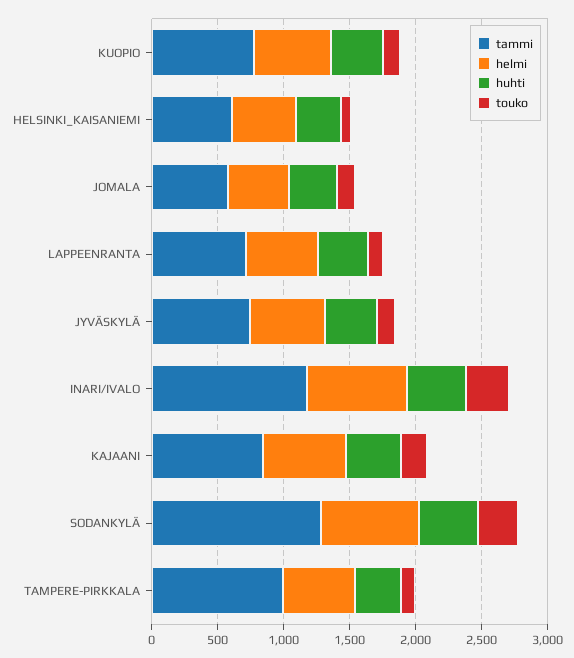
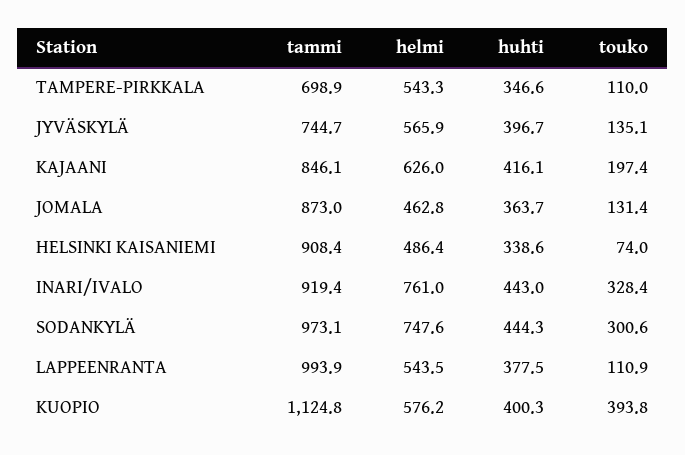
  {
    "tammi": {
-     "KUOPIO": 800,
+     "KUOPIO": 1124.8,
-     "HELSINKI_KAISANIEMI": 600,
+     "HELSINKI_KAISANIEMI": 908.4,
-     "JOMALA": 600,
+     "JOMALA": 873,
-     "LAPPEENRANTA": 700,
+     "LAPPEENRANTA": 993.9,
      "JYVÄSKYLÄ": 744.7,
-     "INARI/IVALO": 1200,
+     "INARI/IVALO": 919.4,
      "KAJAANI": 846.1,
-     "SODANKYLÄ": 1300,
+     "SODANKYLÄ": 973.1,
-     "TAMPERE-PIRKKALA": 1000
+     "TAMPERE-PIRKKALA": 698.9
    },
    "helmi": {
      "KUOPIO": 576.2,
      "HELSINKI_KAISANIEMI": 486.4,
      "JOMALA": 462.8,
      "LAPPEENRANTA": 543.5,
      "JYVÄSKYLÄ": 565.9,
      "INARI/IVALO": 761,
      "KAJAANI": 626,
      "SODANKYLÄ": 747.6,
      "TAMPERE-PIRKKALA": 543.3
    },
    "huhti": {
      "KUOPIO": 400.3,
      "HELSINKI_KAISANIEMI": 338.6,
      "JOMALA": 363.7,
      "LAPPEENRANTA": 377.5,
      "JYVÄSKYLÄ": 396.7,
      "INARI/IVALO": 443,
      "KAJAANI": 416.1,
      "SODANKYLÄ": 444.3,
      "TAMPERE-PIRKKALA": 346.6
    },
    "touko": {
-     "KUOPIO": 100,
+     "KUOPIO": 393.8,
      "HELSINKI_KAISANIEMI": 74,
      "JOMALA": 131.4,
      "LAPPEENRANTA": 110.9,
      "JYVÄSKYLÄ": 135.1,
      "INARI/IVALO": 328.4,
      "KAJAANI": 197.4,
      "SODANKYLÄ": 300.6,
      "TAMPERE-PIRKKALA": 110
    }
  }

